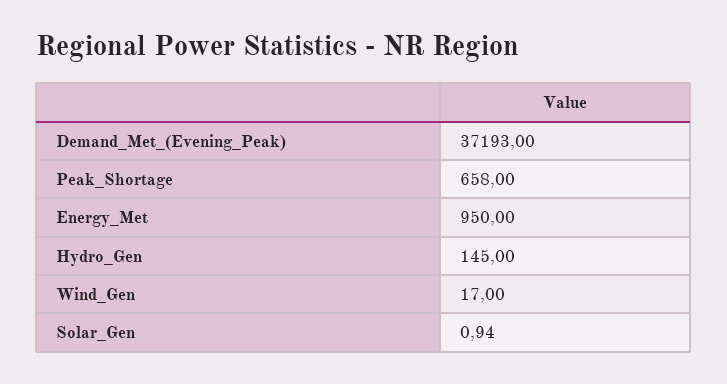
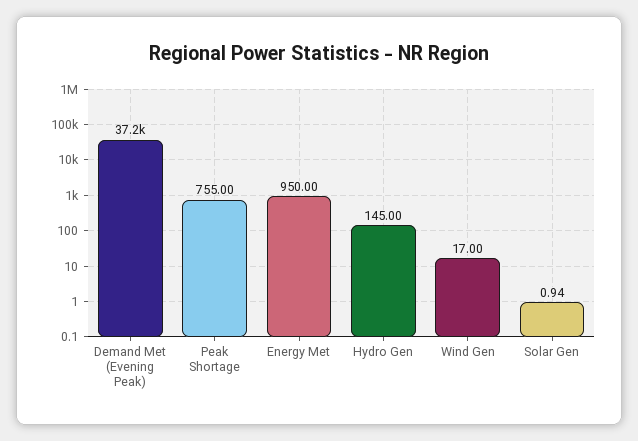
  {
    "Demand_Met_(Evening_Peak)": 37193,
-   "Peak_Shortage": 658,
+   "Peak_Shortage": 755,
    "Energy_Met": 950,
    "Hydro_Gen": 145,
    "Wind_Gen": 17,
    "Solar_Gen": 0.94
  }

